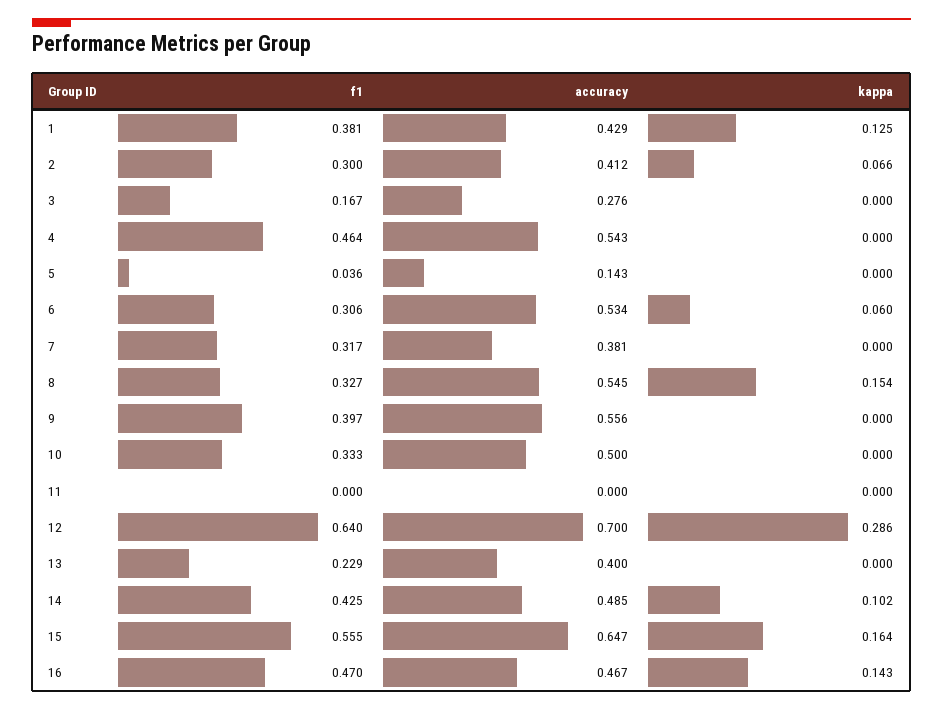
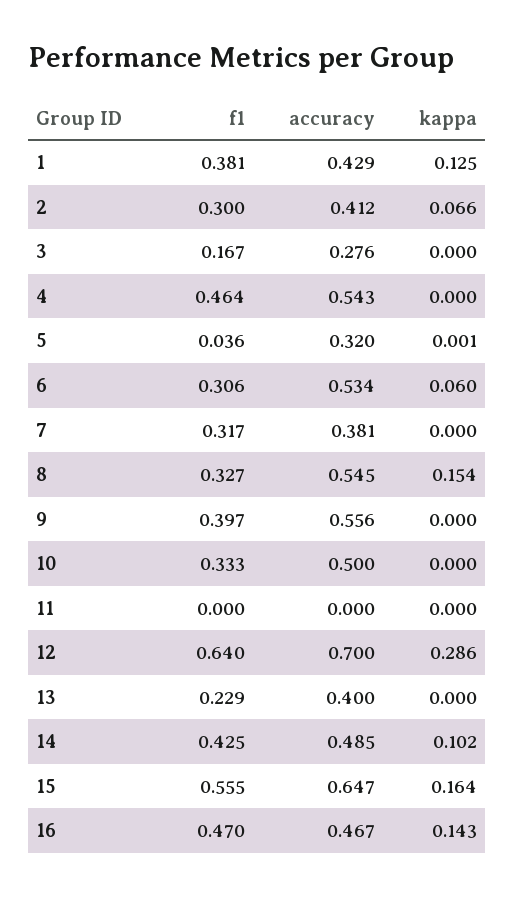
  {
    "f1": {
      "1": 0.381,
      "2": 0.3,
      "3": 0.167,
      "4": 0.464,
      "5": 0.036,
      "6": 0.306,
      "7": 0.317,
      "8": 0.327,
      "9": 0.397,
      "10": 0.333,
      "11": 0,
      "12": 0.64,
      "13": 0.229,
      "14": 0.425,
      "15": 0.555,
      "16": 0.47
    },
    "accuracy": {
      "1": 0.429,
      "2": 0.412,
      "3": 0.276,
      "4": 0.543,
-     "5": 0.143,
+     "5": 0.32,
      "6": 0.534,
      "7": 0.381,
      "8": 0.545,
      "9": 0.556,
      "10": 0.5,
      "11": 0,
      "12": 0.7,
      "13": 0.4,
      "14": 0.485,
      "15": 0.647,
      "16": 0.467
    },
    "kappa": {
      "1": 0.125,
      "2": 0.066,
      "3": 0,
      "4": 0,
-     "5": 0,
+     "5": 0.001,
      "6": 0.06,
      "7": 0,
      "8": 0.154,
      "9": 0,
      "10": 0,
      "11": 0,
      "12": 0.286,
      "13": 0,
      "14": 0.102,
      "15": 0.164,
      "16": 0.143
    }
  }

